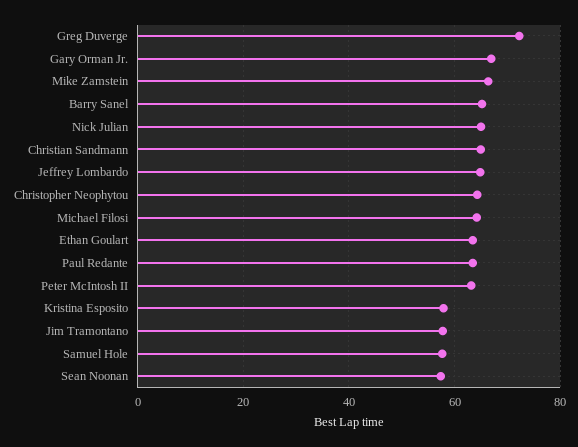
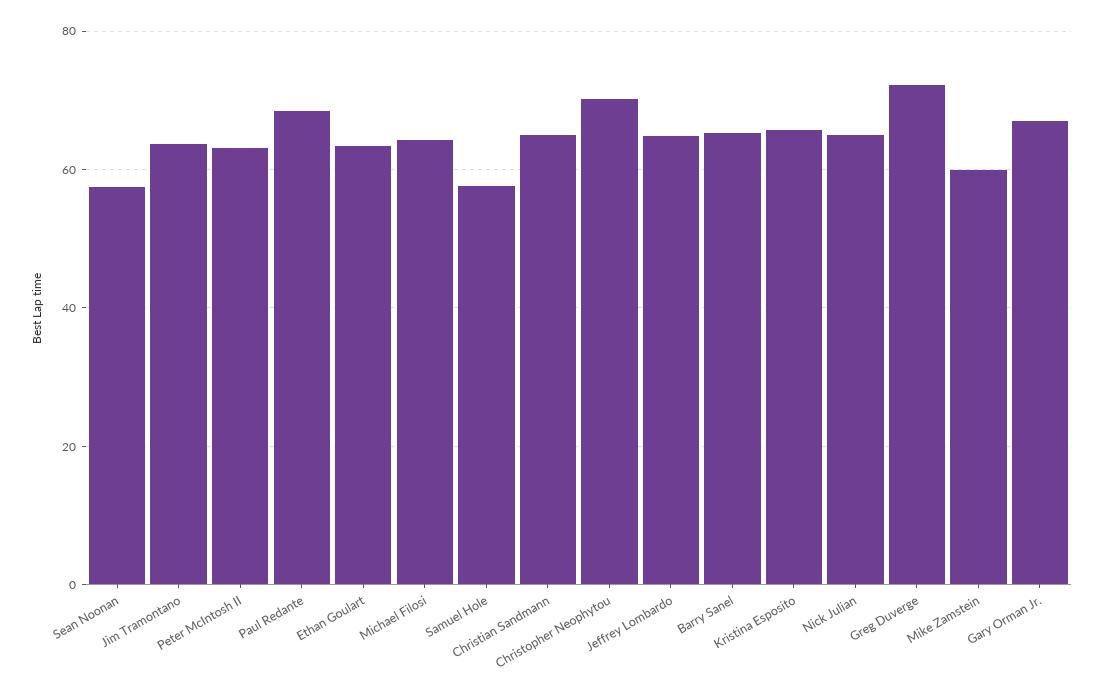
  {
    "Greg Duverge": 72,
    "Gary Orman Jr.": 66,
-   "Mike Zamstein": 66,
+   "Mike Zamstein": 60,
    "Barry Sanel": 66,
    "Nick Julian": 66,
    "Christian Sandmann": 64,
    "Jeffrey Lombardo": 64,
-   "Christopher Neophytou": 64,
+   "Christopher Neophytou": 70,
    "Michael Filosi": 64,
    "Ethan Goulart": 64,
-   "Paul Redante": 64,
+   "Paul Redante": 68,
    "Peter McIntosh II": 64,
-   "Kristina Esposito": 58,
+   "Kristina Esposito": 66,
-   "Jim Tramontano": 58,
+   "Jim Tramontano": 64,
    "Samuel Hole": 58,
    "Sean Noonan": 58
  }

